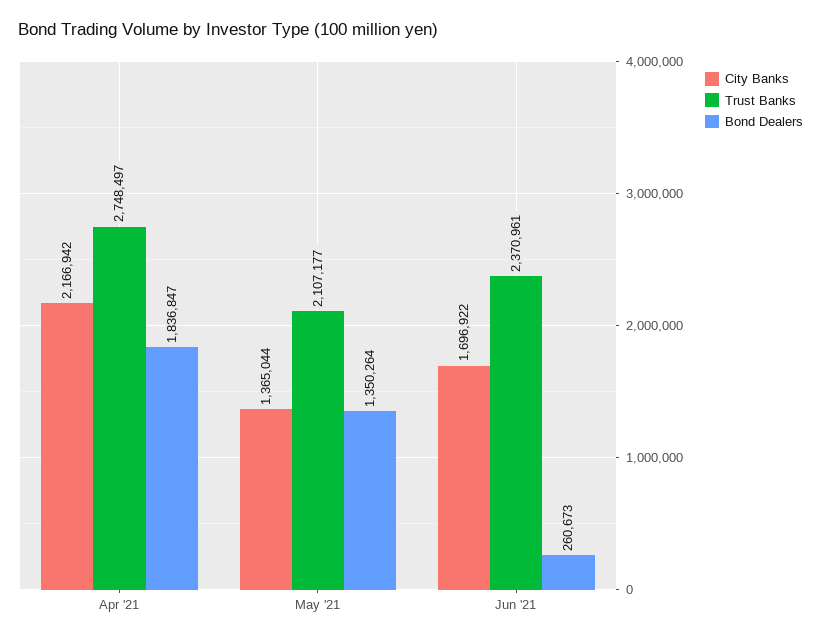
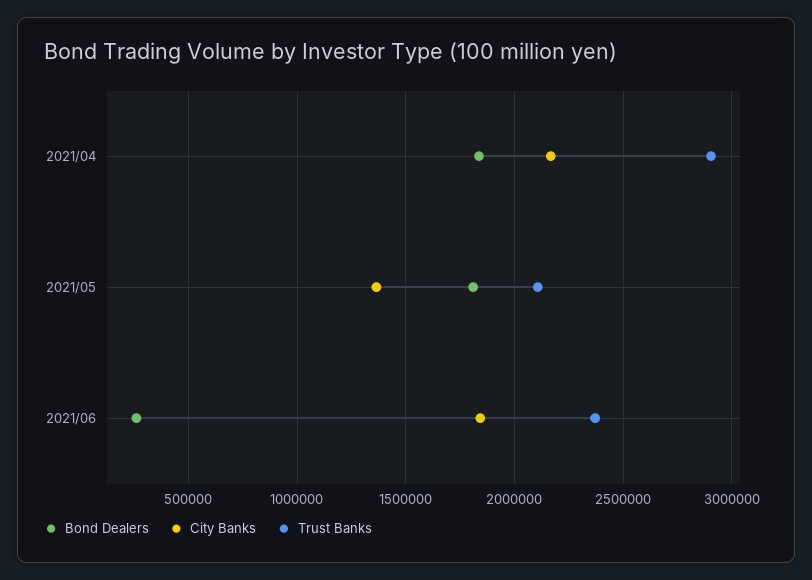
  {
    "City Banks": {
      "Apr '21": 2166942,
      "May '21": 1365044,
-     "Jun '21": 1696922
+     "Jun '21": 1850000
    },
    "Trust Banks": {
-     "Apr '21": 2748497,
+     "Apr '21": 2900000,
      "May '21": 2107177,
      "Jun '21": 2370961
    },
    "Bond Dealers": {
      "Apr '21": 1836847,
-     "May '21": 1350264,
+     "May '21": 1800000,
      "Jun '21": 260673
    }
  }

